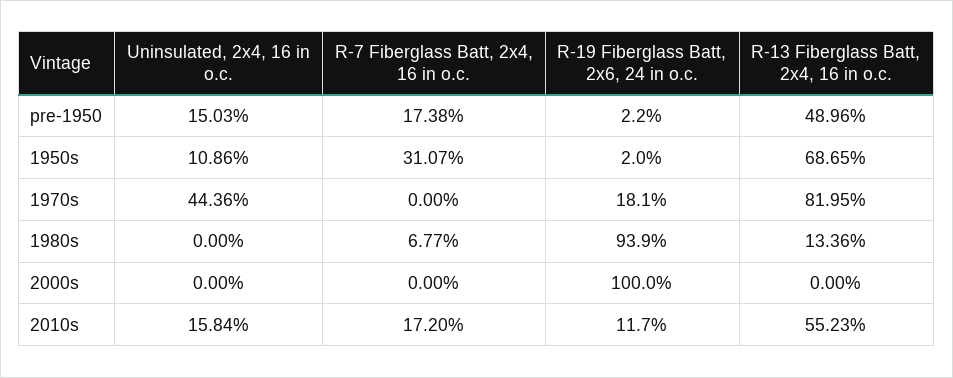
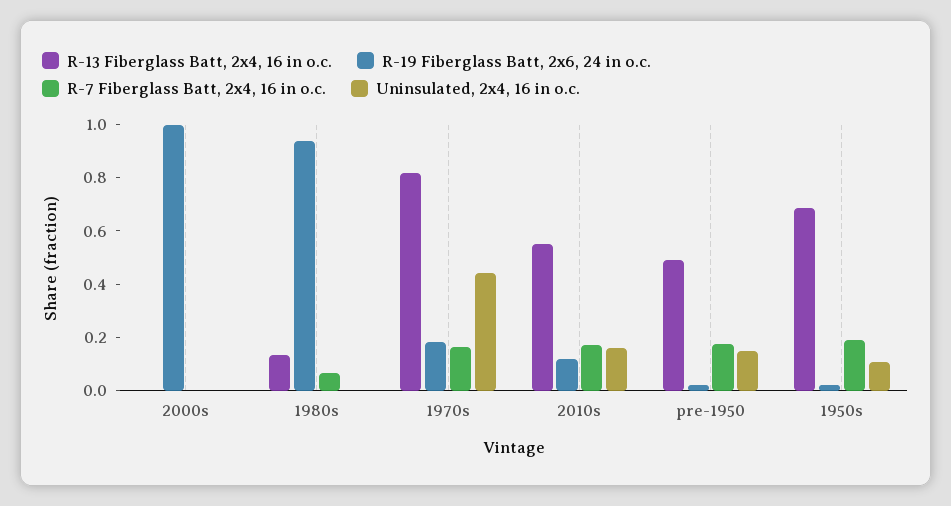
  {
    "Uninsulated, 2x4, 16 in o.c.": {
      "pre-1950": 0.1503,
      "1950s": 0.1086,
      "1970s": 0.4436,
      "1980s": 0,
      "2000s": 0,
      "2010s": 0.1584
    },
    "R-7 Fiberglass Batt, 2x4, 16 in o.c.": {
      "pre-1950": 0.1738,
-     "1950s": 0.3107,
+     "1950s": 0.2,
-     "1970s": 0,
+     "1970s": 0.15,
      "1980s": 0.0677,
      "2000s": 0,
      "2010s": 0.172
    },
    "R-19 Fiberglass Batt, 2x6, 24 in o.c.": {
      "pre-1950": 0.022,
      "1950s": 0.02,
      "1970s": 0.181,
      "1980s": 0.939,
      "2000s": 1,
      "2010s": 0.117
    },
    "R-13 Fiberglass Batt, 2x4, 16 in o.c.": {
      "pre-1950": 0.4896,
      "1950s": 0.6865,
      "1970s": 0.8195,
      "1980s": 0.1336,
      "2000s": 0,
      "2010s": 0.5523
    }
  }

